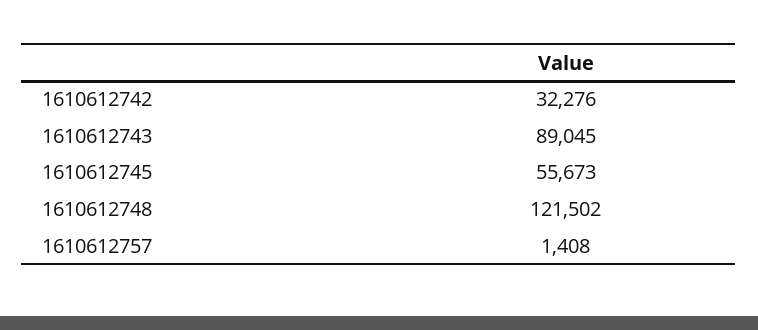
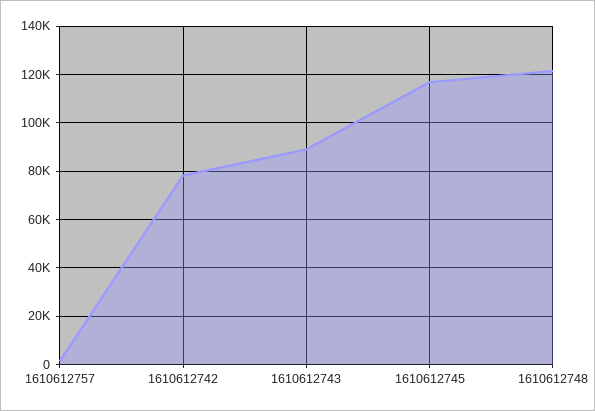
  {
-   "1610612742": 32276,
+   "1610612742": 77500,
    "1610612743": 89045,
-   "1610612745": 55673,
+   "1610612745": 117500,
    "1610612748": 121502,
    "1610612757": 1408
  }

